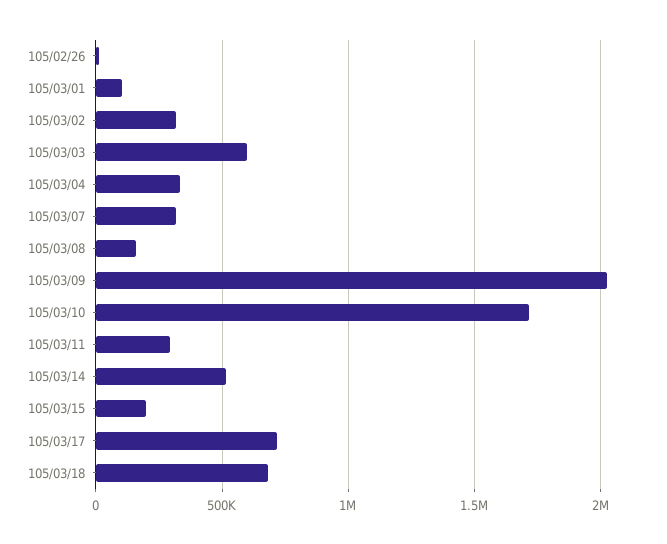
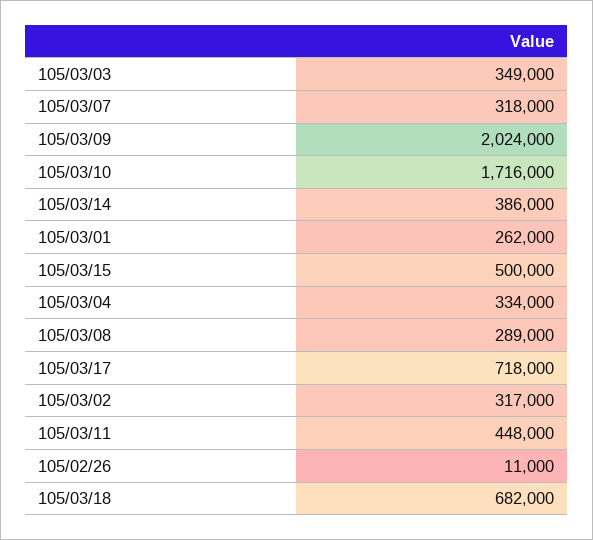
  {
    "105/02/26": 11000,
-   "105/03/01": 100000,
+   "105/03/01": 262000,
    "105/03/02": 317000,
-   "105/03/03": 600000,
+   "105/03/03": 349000,
    "105/03/04": 334000,
    "105/03/07": 318000,
-   "105/03/08": 150000,
+   "105/03/08": 289000,
    "105/03/09": 2024000,
    "105/03/10": 1716000,
-   "105/03/11": 300000,
+   "105/03/11": 448000,
-   "105/03/14": 500000,
+   "105/03/14": 386000,
-   "105/03/15": 200000,
+   "105/03/15": 500000,
    "105/03/17": 718000,
    "105/03/18": 682000
  }

